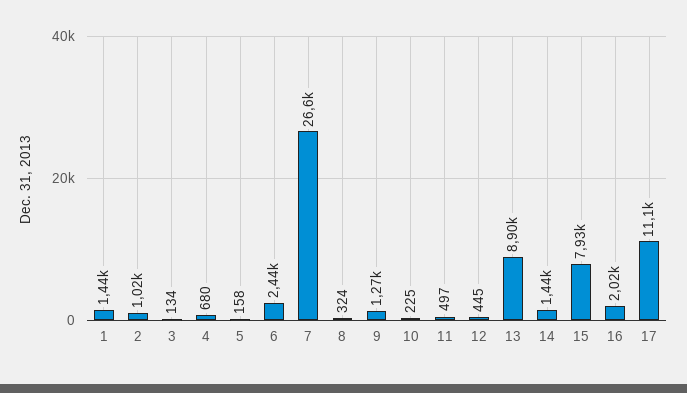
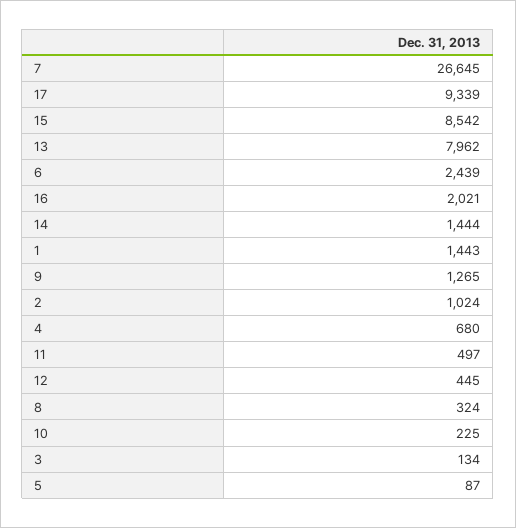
  {
    "1": 1443,
    "2": 1024,
    "3": 134,
    "4": 680,
-   "5": 158,
+   "5": 87,
    "6": 2439,
    "7": 26645,
    "8": 324,
    "9": 1265,
    "10": 225,
    "11": 497,
    "12": 445,
-   "13": 8900,
+   "13": 7962,
    "14": 1444,
-   "15": 7930,
+   "15": 8542,
    "16": 2021,
-   "17": 11100
+   "17": 9339
  }

